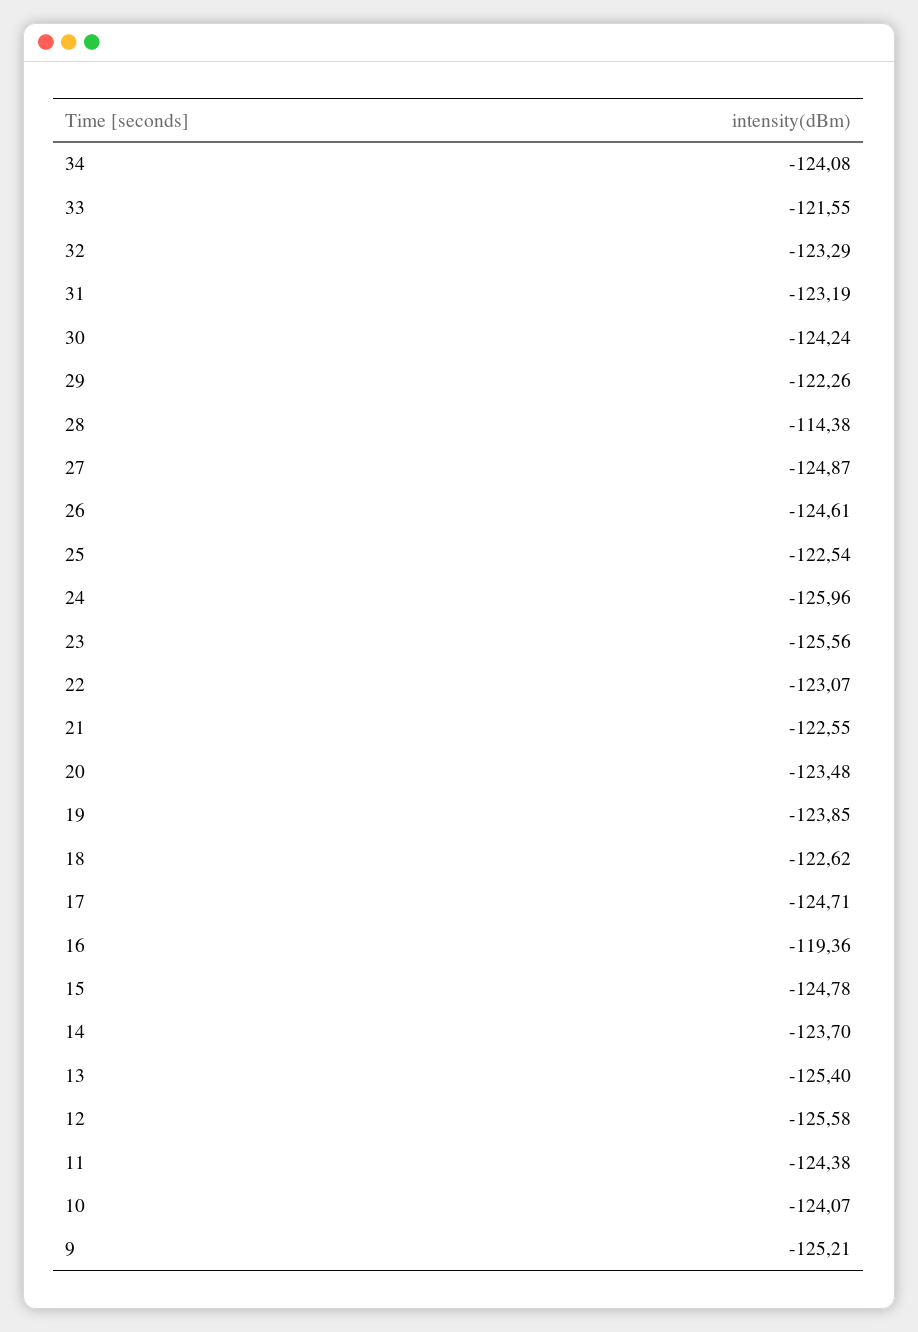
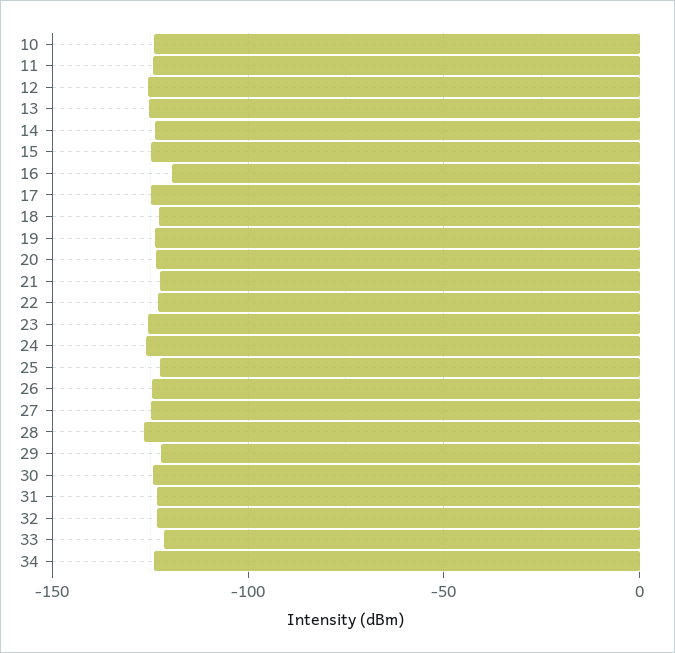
  {
    "34": -124.08,
    "33": -121.55,
    "32": -123.29,
    "31": -123.19,
    "30": -124.24,
    "29": -122.26,
-   "28": -114.38,
+   "28": -125,
    "27": -124.87,
    "26": -124.61,
    "25": -122.54,
    "24": -125.96,
    "23": -125.56,
    "22": -123.07,
    "21": -122.55,
    "20": -123.48,
    "19": -123.85,
    "18": -122.62,
    "17": -124.71,
    "16": -119.36,
    "15": -124.78,
    "14": -123.7,
    "13": -125.4,
    "12": -125.58,
    "11": -124.38,
-   "10": -124.07,
+   "10": -124.07
-   "9": -125.21
  }

